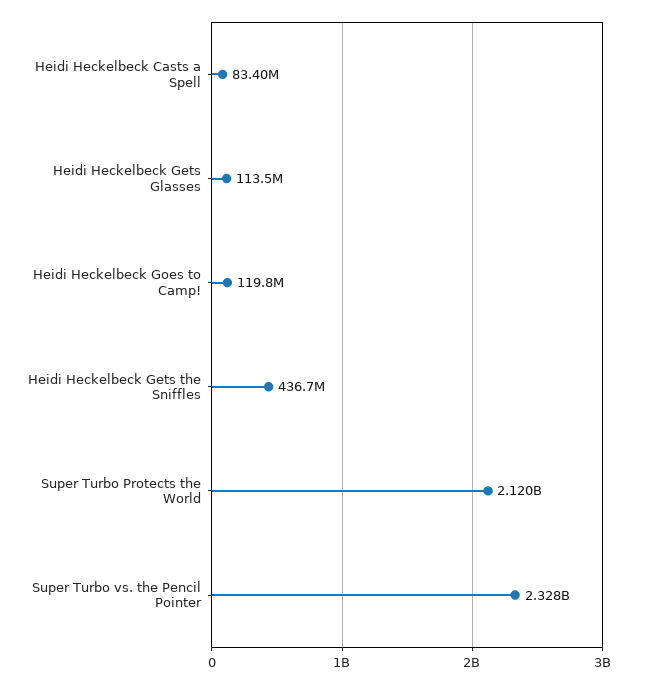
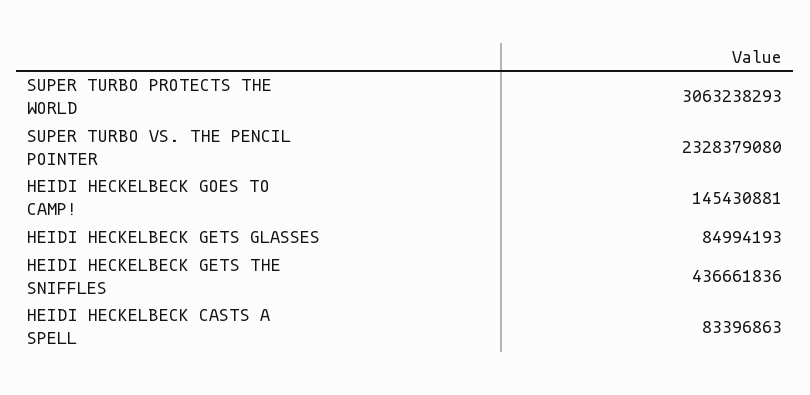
  {
    "Heidi Heckelbeck Casts a Spell": 83396863,
-   "Heidi Heckelbeck Gets Glasses": 113500000,
+   "Heidi Heckelbeck Gets Glasses": 84994193,
-   "Heidi Heckelbeck Goes to Camp!": 119800000,
+   "Heidi Heckelbeck Goes to Camp!": 145430881,
    "Heidi Heckelbeck Gets the Sniffles": 436661836,
-   "Super Turbo Protects the World": 2120000000,
+   "Super Turbo Protects the World": 3063238293,
    "Super Turbo vs. the Pencil Pointer": 2328379080
  }

